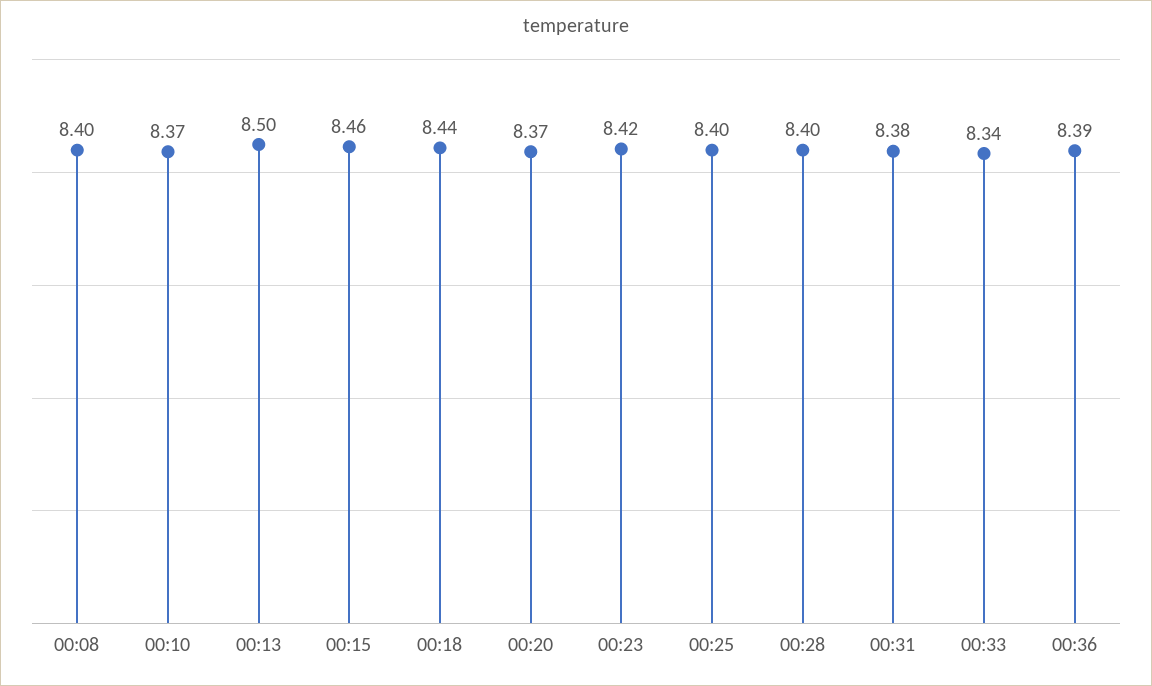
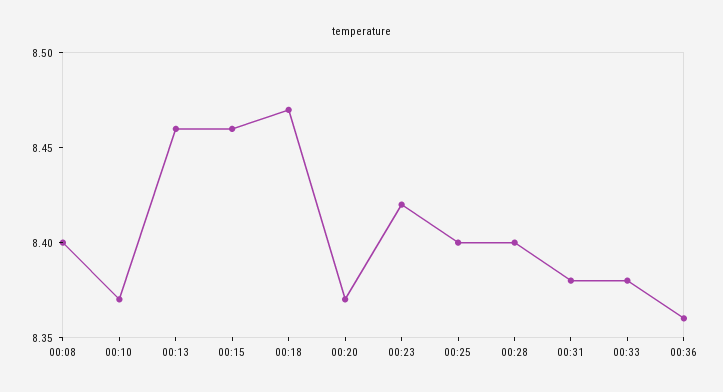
  {
    "00:08": 8.4,
    "00:10": 8.37,
-   "00:13": 8.5,
+   "00:13": 8.46,
    "00:15": 8.46,
-   "00:18": 8.44,
+   "00:18": 8.47,
    "00:20": 8.37,
    "00:23": 8.42,
    "00:25": 8.4,
    "00:28": 8.4,
    "00:31": 8.38,
-   "00:33": 8.34,
+   "00:33": 8.38,
-   "00:36": 8.39
+   "00:36": 8.36
  }

